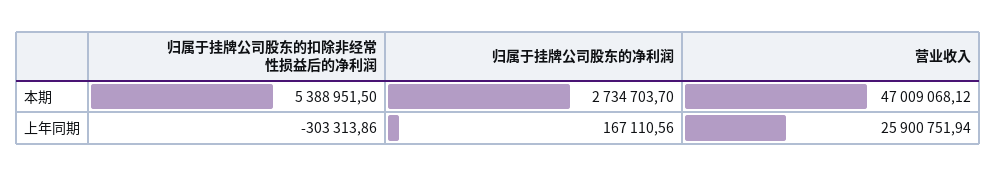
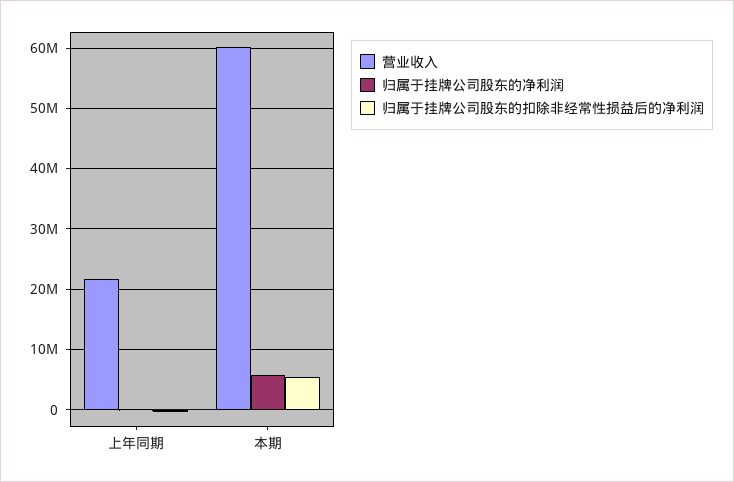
  {
    "归属于挂牌公司股东的扣除非经常性损益后的净利润": {
      "本期": 5388951.5,
      "上年同期": -303313.86
    },
    "归属于挂牌公司股东的净利润": {
-     "本期": 2734703.7,
+     "本期": 6000000,
      "上年同期": 167110.56
    },
    "营业收入": {
-     "本期": 47009068.12,
+     "本期": 60000000,
-     "上年同期": 25900751.94
+     "上年同期": 22000000
    }
  }

